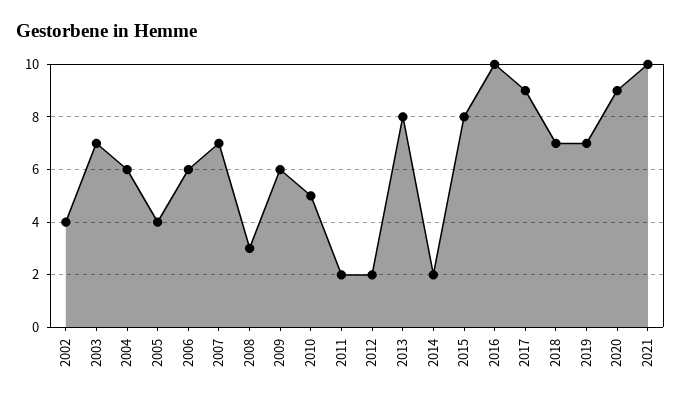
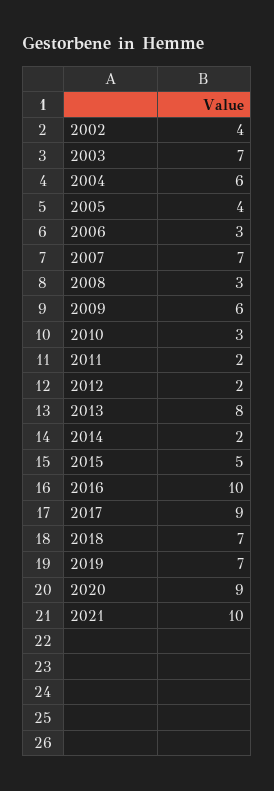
  {
    "2002": 4,
    "2003": 7,
    "2004": 6,
    "2005": 4,
-   "2006": 6,
+   "2006": 3,
    "2007": 7,
    "2008": 3,
    "2009": 6,
-   "2010": 5,
+   "2010": 3,
    "2011": 2,
    "2012": 2,
    "2013": 8,
    "2014": 2,
-   "2015": 8,
+   "2015": 5,
    "2016": 10,
    "2017": 9,
    "2018": 7,
    "2019": 7,
    "2020": 9,
    "2021": 10
  }

